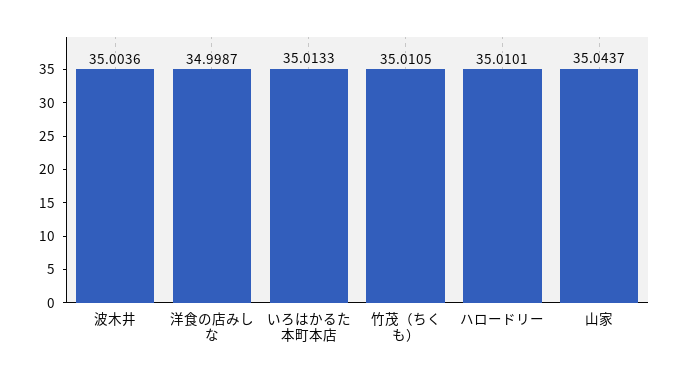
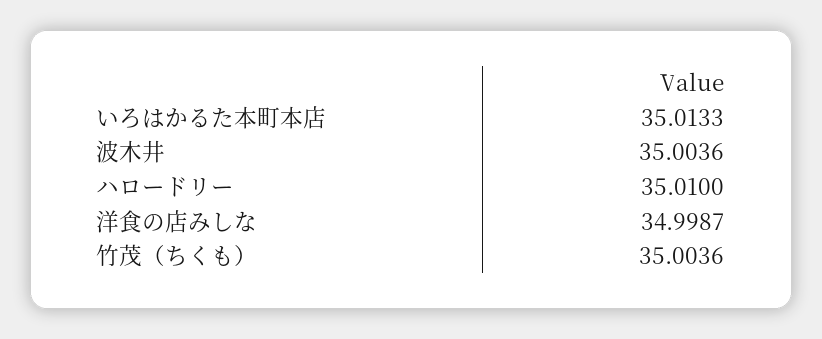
  {
    "波木井": 35.0036,
    "洋食の店みしな": 34.9987,
    "いろはかるた本町本店": 35.0133,
-   "竹茂（ちくも）": 35.0105,
+   "竹茂（ちくも）": 35.0036,
-   "ハロードリー": 35.0101,
+   "ハロードリー": 35.01
-   "山家": 35.0437
  }

